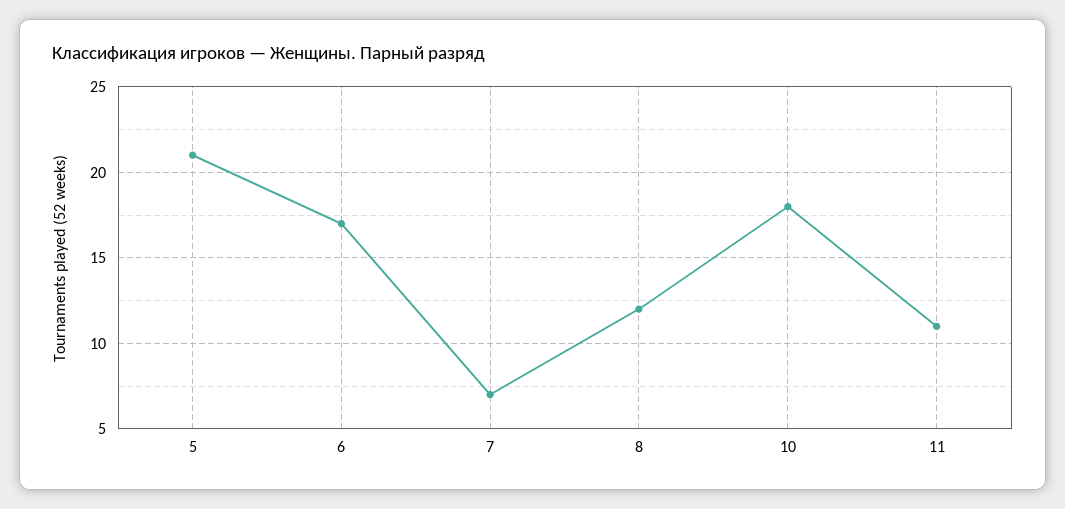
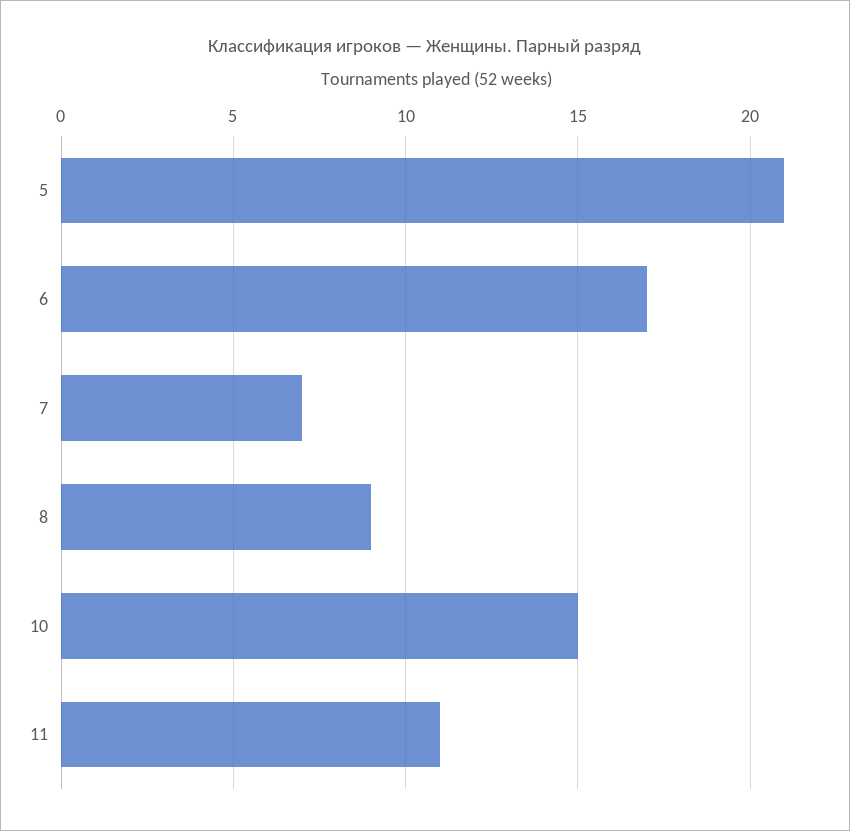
  {
    "5": 21,
    "6": 17,
    "7": 7,
-   "8": 12,
+   "8": 9,
-   "10": 18,
+   "10": 15,
    "11": 11
  }

